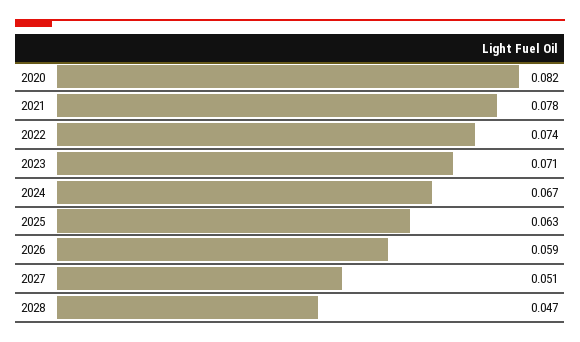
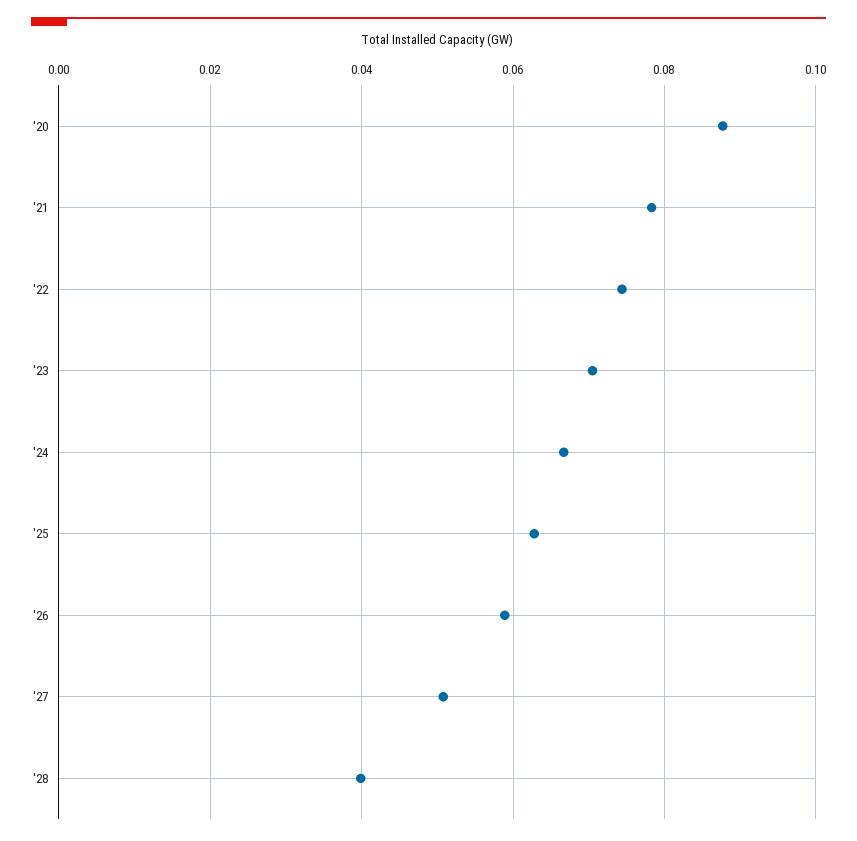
  {
-   "2020": 0.082,
+   "2020": 0.088,
    "2021": 0.078,
    "2022": 0.074,
    "2023": 0.071,
    "2024": 0.067,
    "2025": 0.063,
    "2026": 0.059,
    "2027": 0.051,
-   "2028": 0.047
+   "2028": 0.04
  }

